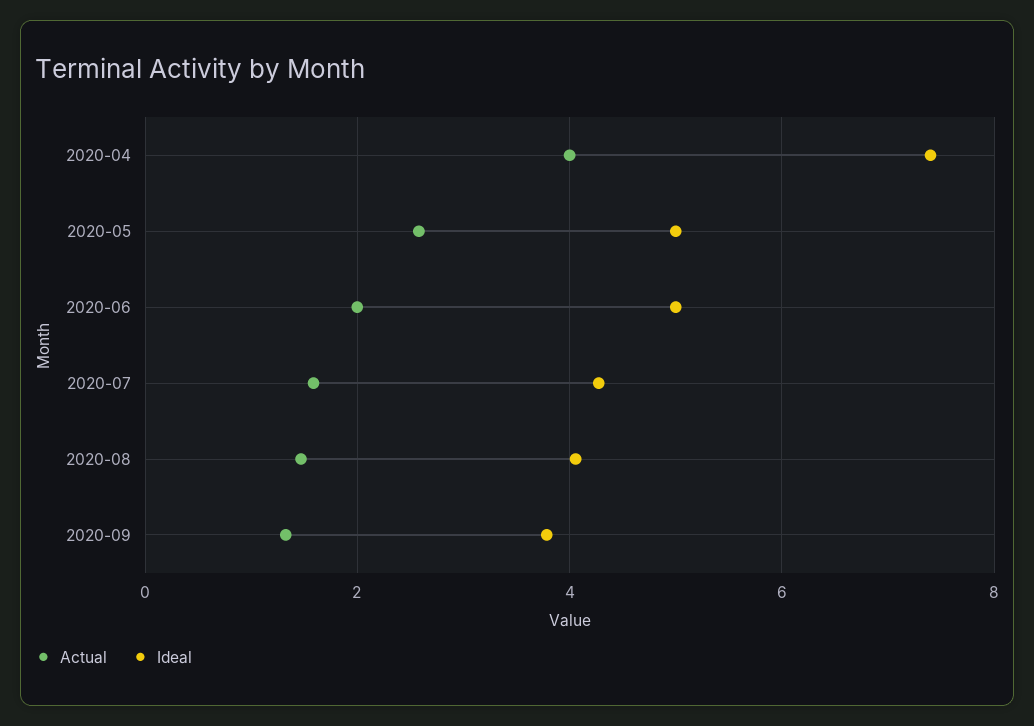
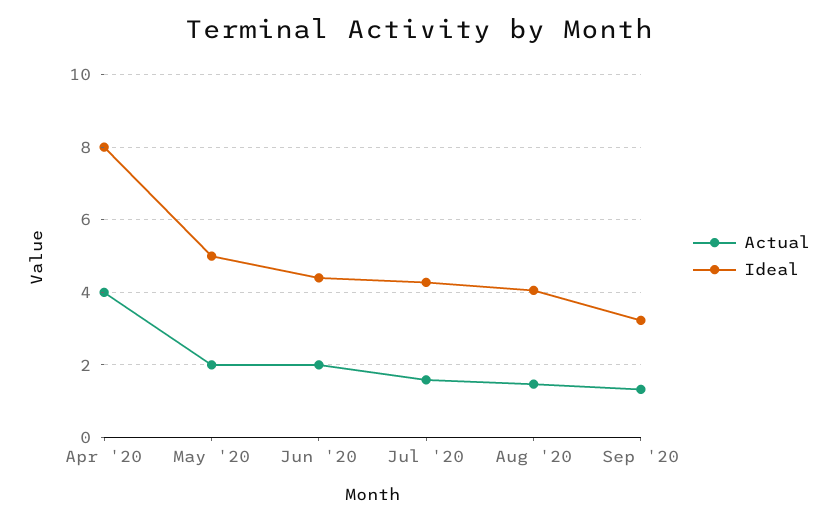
  {
    "Actual": {
      "2020-04": 4,
-     "2020-05": 2.6,
+     "2020-05": 2,
      "2020-06": 2,
      "2020-07": 1.6,
      "2020-08": 1.4,
      "2020-09": 1.4
    },
    "Ideal": {
-     "2020-04": 7.4,
+     "2020-04": 8,
      "2020-05": 5,
-     "2020-06": 5,
+     "2020-06": 4.4,
      "2020-07": 4.2,
      "2020-08": 4,
-     "2020-09": 3.8
+     "2020-09": 3.2
    }
  }

